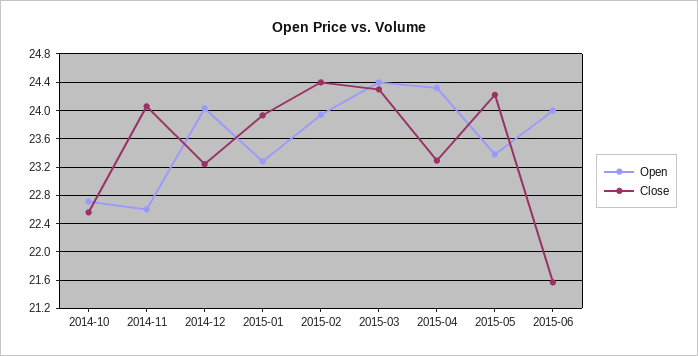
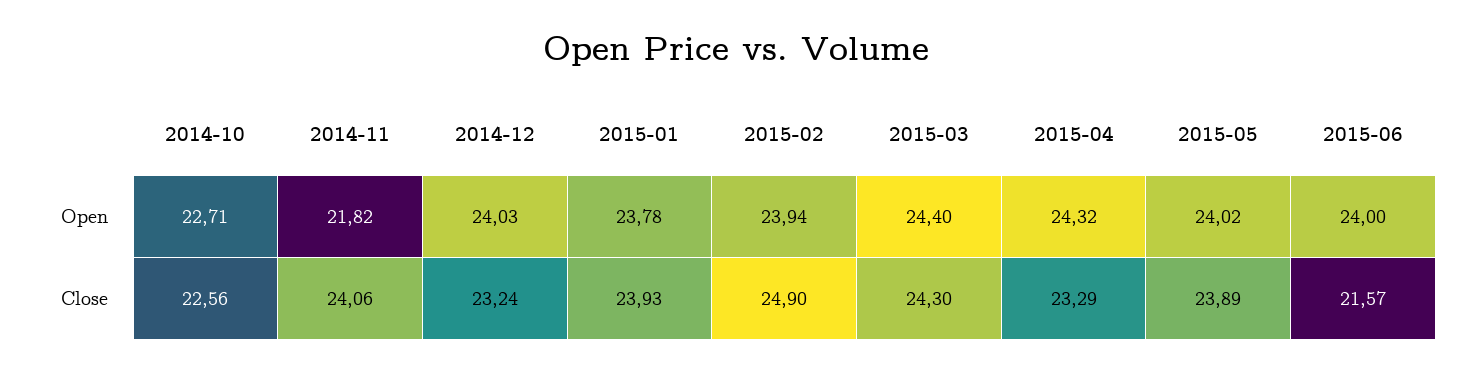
  {
    "Open": {
      "2014-10": 22.71,
-     "2014-11": 22.6,
+     "2014-11": 21.82,
      "2014-12": 24.03,
-     "2015-01": 23.3,
+     "2015-01": 23.78,
      "2015-02": 23.94,
      "2015-03": 24.4,
      "2015-04": 24.32,
-     "2015-05": 23.4,
+     "2015-05": 24.02,
      "2015-06": 24
    },
    "Close": {
      "2014-10": 22.56,
      "2014-11": 24.06,
      "2014-12": 23.24,
      "2015-01": 23.93,
-     "2015-02": 24.4,
+     "2015-02": 24.9,
      "2015-03": 24.3,
      "2015-04": 23.29,
-     "2015-05": 24.2,
+     "2015-05": 23.89,
      "2015-06": 21.57
    }
  }

